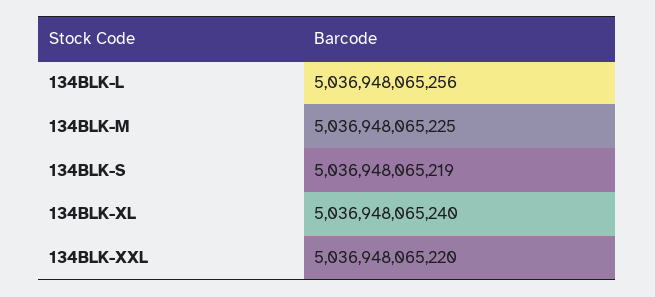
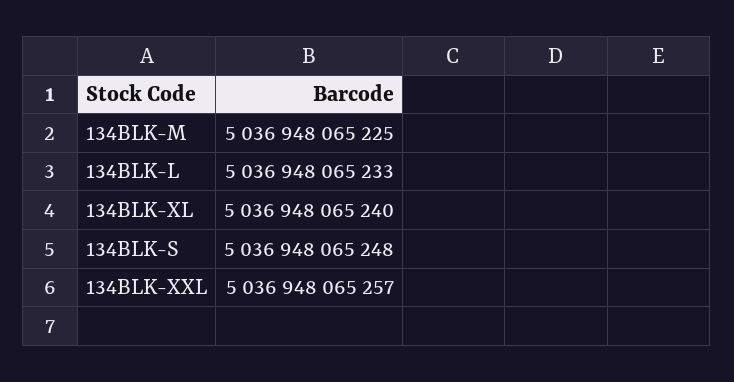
  {
-   "134BLK-L": 5036948065256,
+   "134BLK-L": 5036948065233,
    "134BLK-M": 5036948065225,
-   "134BLK-S": 5036948065219,
+   "134BLK-S": 5036948065248,
    "134BLK-XL": 5036948065240,
-   "134BLK-XXL": 5036948065220
+   "134BLK-XXL": 5036948065257
  }

